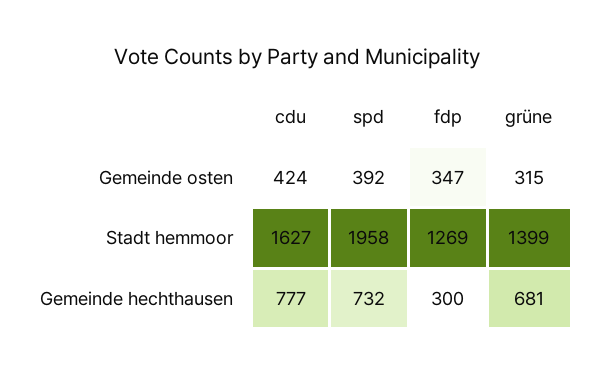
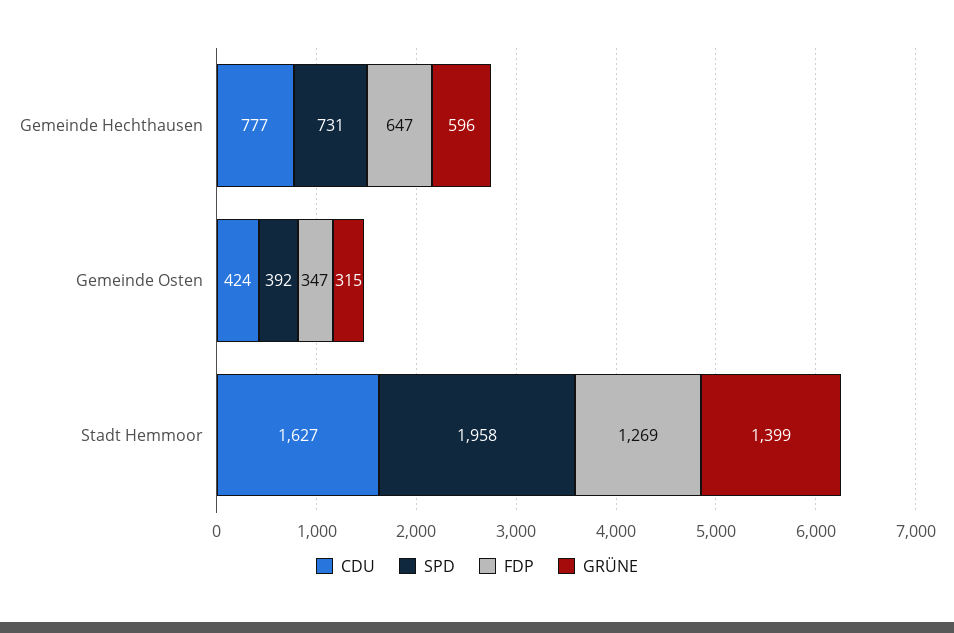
  {
    "cdu": {
      "Gemeinde osten": 424,
      "Stadt hemmoor": 1627,
      "Gemeinde hechthausen": 777
    },
    "spd": {
      "Gemeinde osten": 392,
      "Stadt hemmoor": 1958,
-     "Gemeinde hechthausen": 732
+     "Gemeinde hechthausen": 731
    },
    "fdp": {
      "Gemeinde osten": 347,
      "Stadt hemmoor": 1269,
-     "Gemeinde hechthausen": 300
+     "Gemeinde hechthausen": 647
    },
    "grüne": {
      "Gemeinde osten": 315,
      "Stadt hemmoor": 1399,
-     "Gemeinde hechthausen": 681
+     "Gemeinde hechthausen": 596
    }
  }

